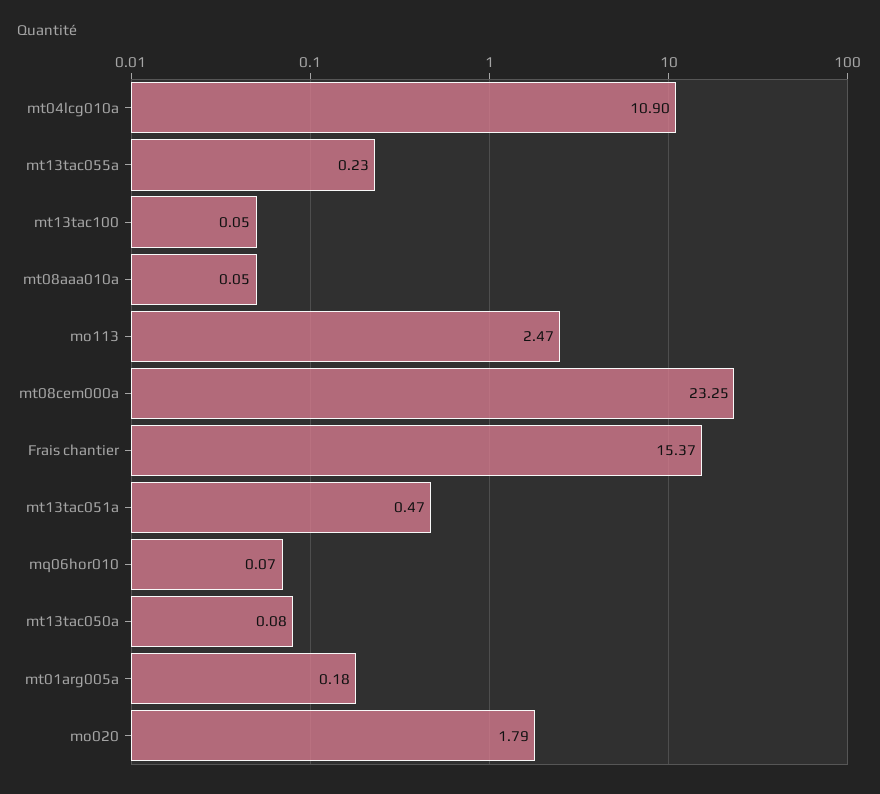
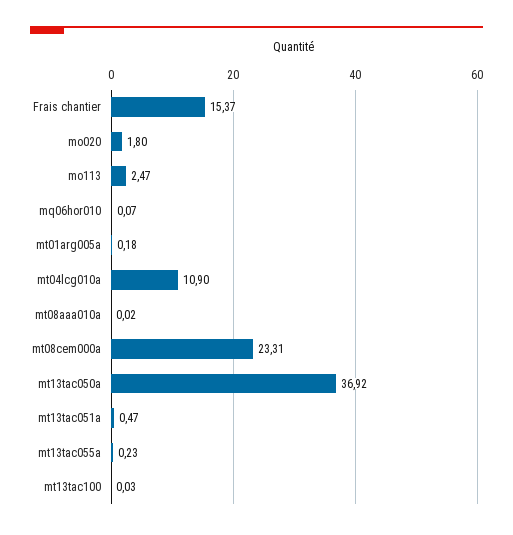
  {
    "mt04lcg010a": 10.9,
    "mt13tac055a": 0.23,
-   "mt13tac100": 0.05,
+   "mt13tac100": 0.03,
-   "mt08aaa010a": 0.05,
+   "mt08aaa010a": 0.02,
    "mo113": 2.47,
-   "mt08cem000a": 23.25,
+   "mt08cem000a": 23.31,
    "Frais chantier": 15.37,
    "mt13tac051a": 0.47,
    "mq06hor010": 0.07,
-   "mt13tac050a": 0.08,
+   "mt13tac050a": 36.92,
    "mt01arg005a": 0.18,
-   "mo020": 1.79
+   "mo020": 1.8
  }

